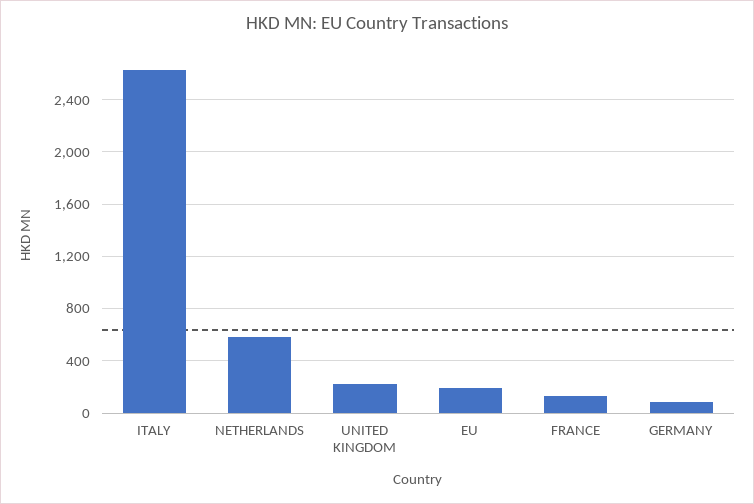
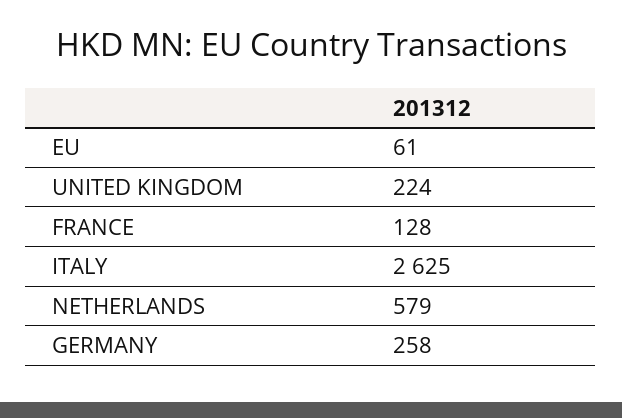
  {
    "ITALY": 2625,
    "NETHERLANDS": 579,
    "UNITED KINGDOM": 224,
-   "EU": 200,
+   "EU": 61,
    "FRANCE": 128,
-   "GERMANY": 100
+   "GERMANY": 258
  }

